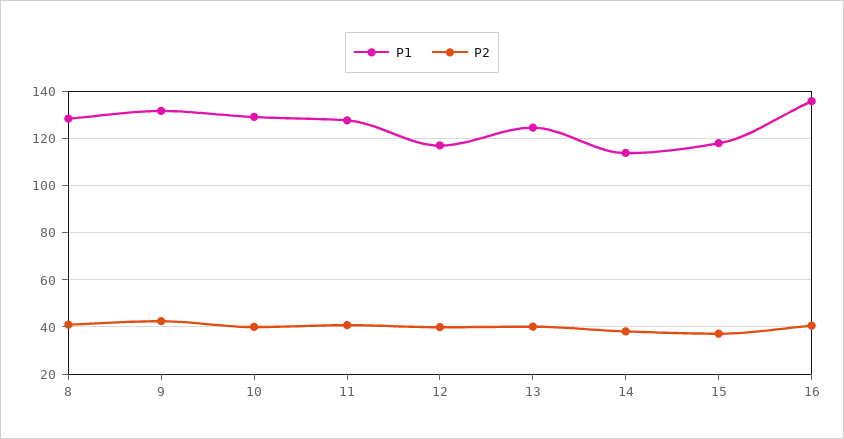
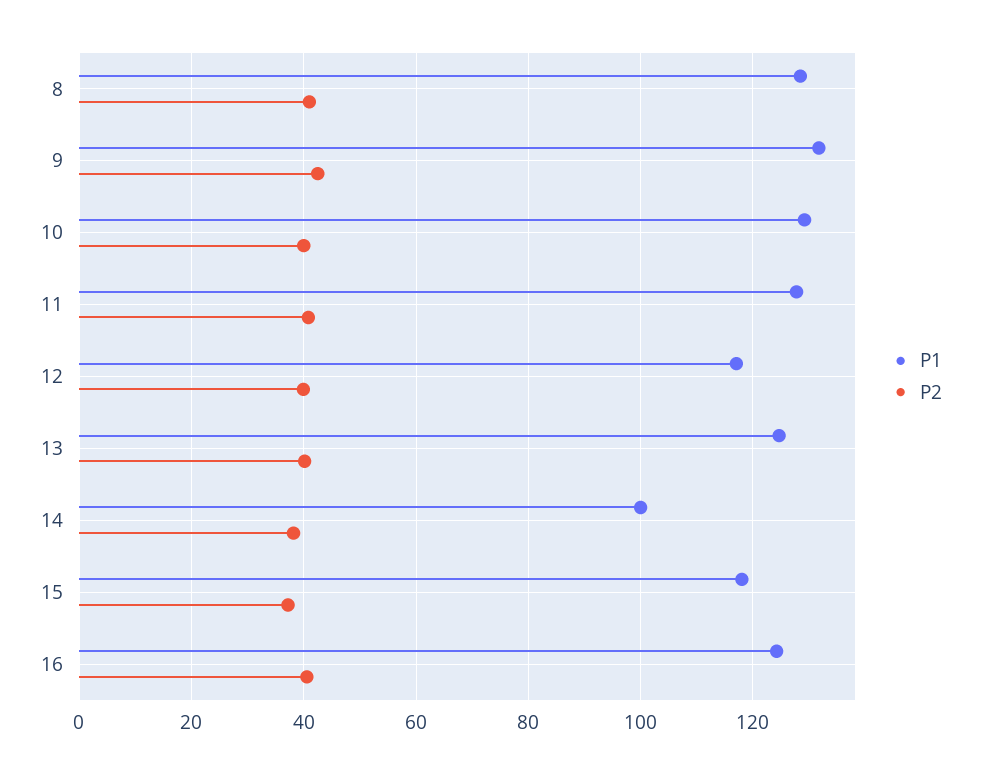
  {
    "P1": {
      "8": 128,
      "9": 132,
      "10": 130,
      "11": 128,
      "12": 118,
      "13": 124,
-     "14": 115,
+     "14": 100,
      "15": 118,
-     "16": 135
+     "16": 124
    },
    "P2": {
      "8": 42,
      "9": 42,
      "10": 40,
      "11": 40,
      "12": 40,
      "13": 40,
      "14": 38,
      "15": 38,
      "16": 40
    }
  }

